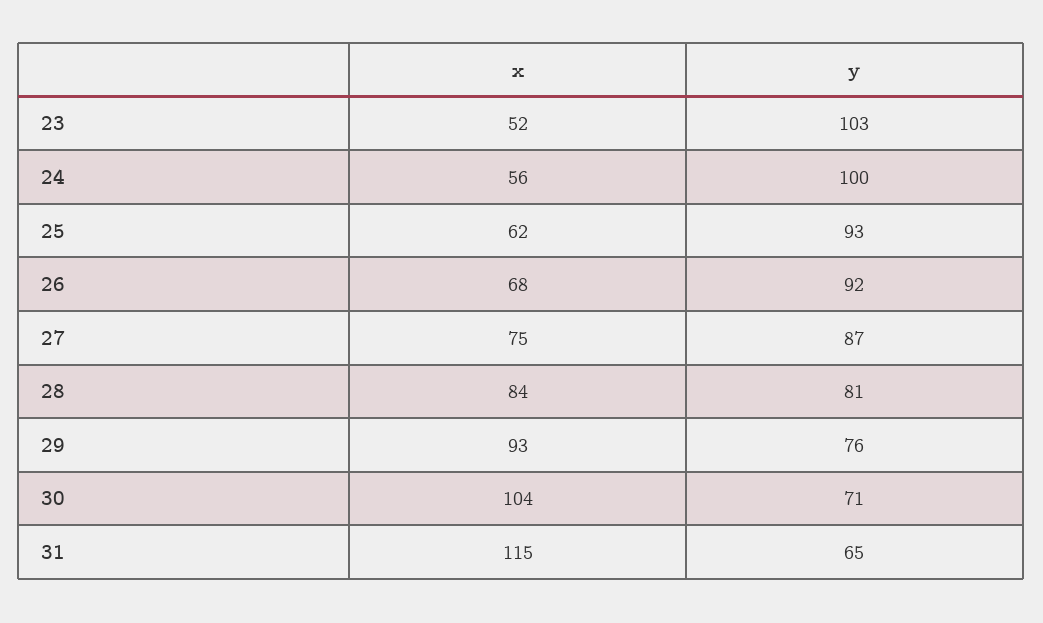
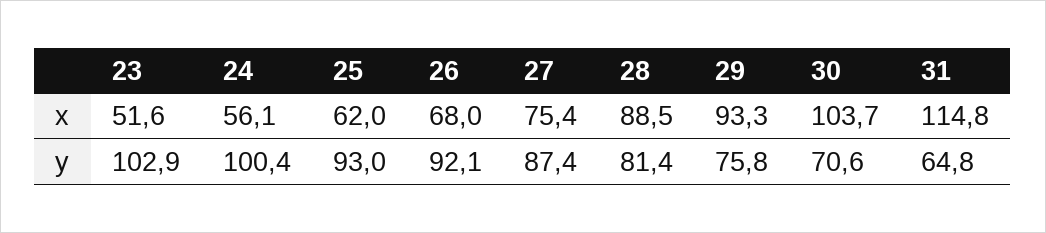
  {
    "x": {
      "23": 51.6,
      "24": 56.1,
      "25": 62,
      "26": 68,
      "27": 75.4,
-     "28": 84,
+     "28": 88.5,
      "29": 93.3,
      "30": 103.7,
      "31": 114.8
    },
    "y": {
      "23": 102.9,
      "24": 100.4,
      "25": 93,
      "26": 92.1,
      "27": 87.4,
      "28": 81.4,
      "29": 75.8,
      "30": 70.6,
      "31": 64.8
    }
  }

